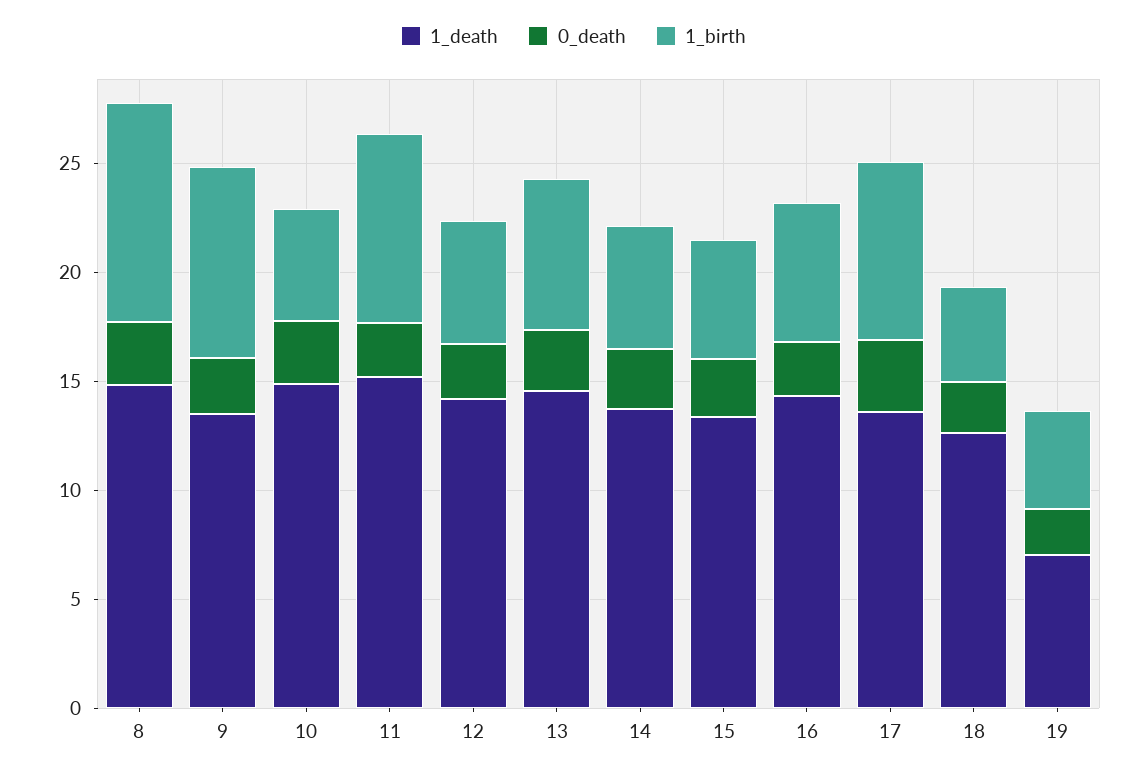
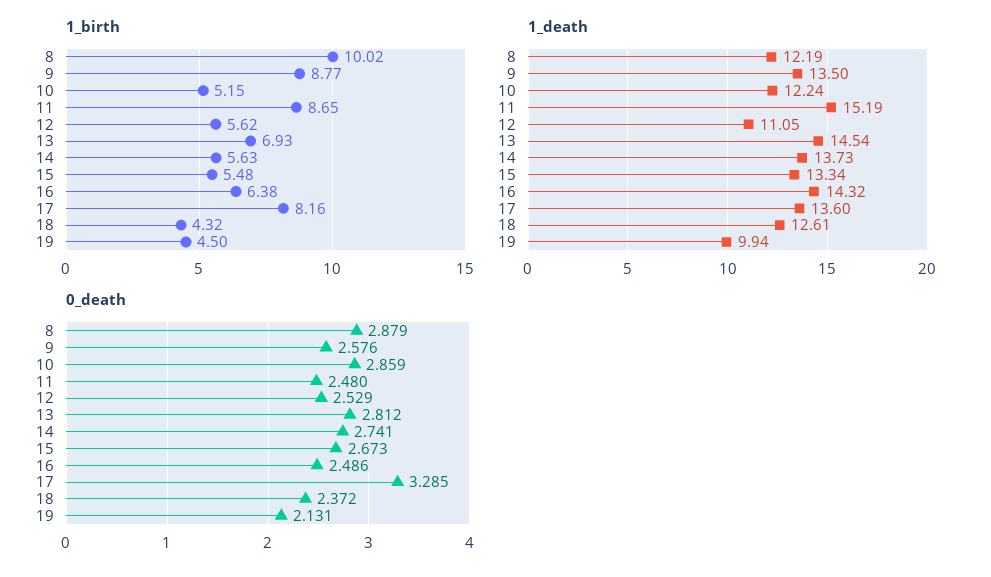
  {
    "1_death": {
-     "8": 15,
+     "8": 12.19,
      "9": 13.5,
-     "10": 15,
+     "10": 12.24,
      "11": 15.19,
-     "12": 14,
+     "12": 11.05,
      "13": 14.54,
      "14": 13.73,
      "15": 13.34,
      "16": 14.32,
      "17": 13.6,
      "18": 12.61,
-     "19": 7
+     "19": 9.94
    },
    "0_death": {
      "8": 2.879,
      "9": 2.576,
      "10": 2.859,
      "11": 2.48,
      "12": 2.529,
      "13": 2.812,
      "14": 2.741,
      "15": 2.673,
      "16": 2.486,
      "17": 3.285,
      "18": 2.372,
      "19": 2.131
    },
    "1_birth": {
      "8": 10.02,
      "9": 8.77,
      "10": 5.15,
      "11": 8.65,
      "12": 5.62,
      "13": 6.93,
      "14": 5.63,
      "15": 5.48,
      "16": 6.38,
      "17": 8.16,
      "18": 4.32,
      "19": 4.5
    }
  }

